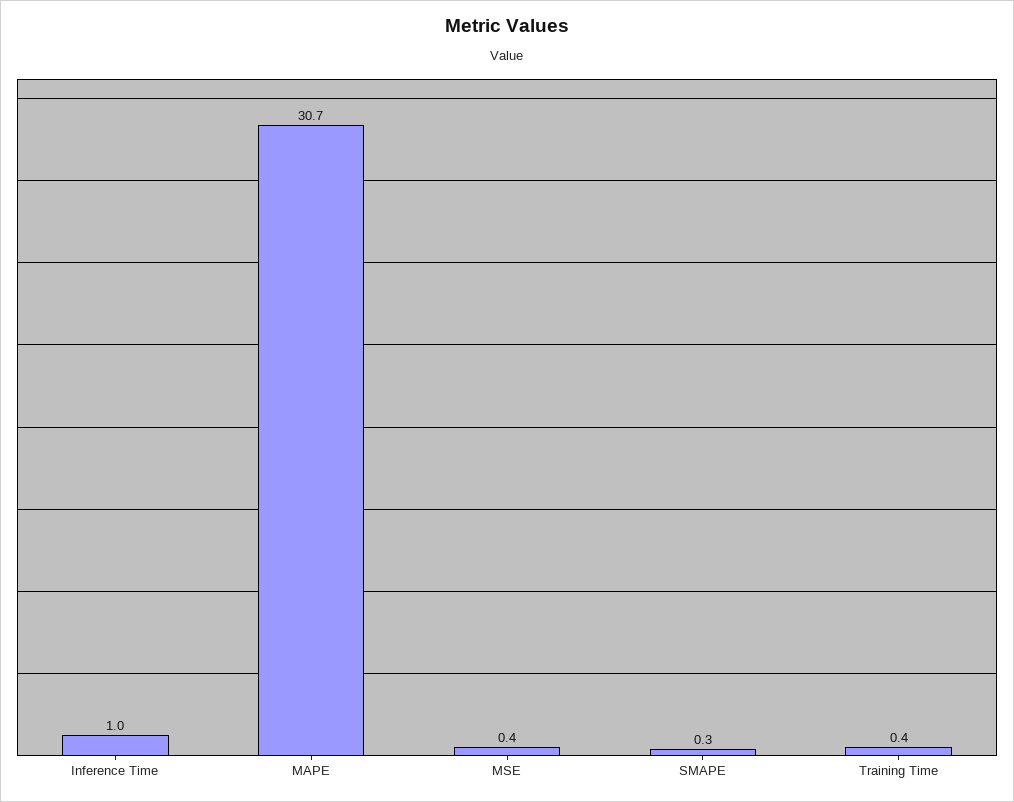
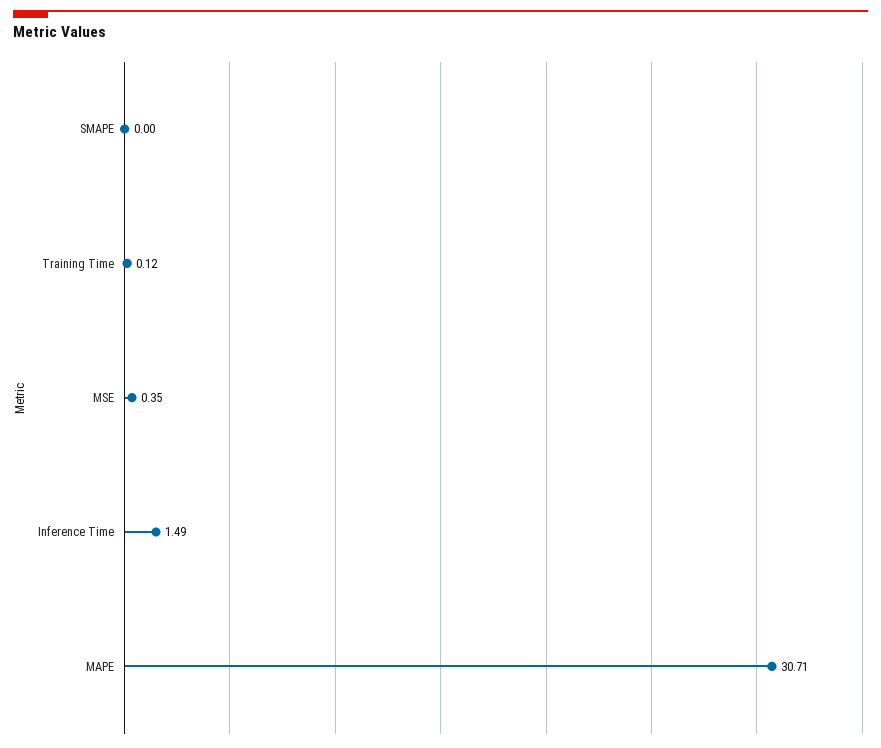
  {
-   "Inference Time": 1,
+   "Inference Time": 1.49,
    "MAPE": 30.71,
    "MSE": 0.35,
-   "SMAPE": 0.3,
+   "SMAPE": 0,
-   "Training Time": 0.4
+   "Training Time": 0.12
  }

